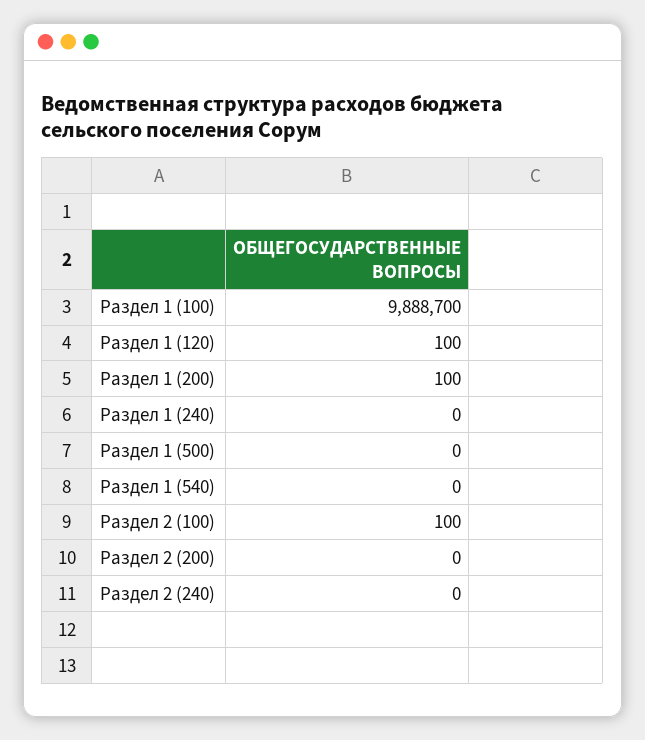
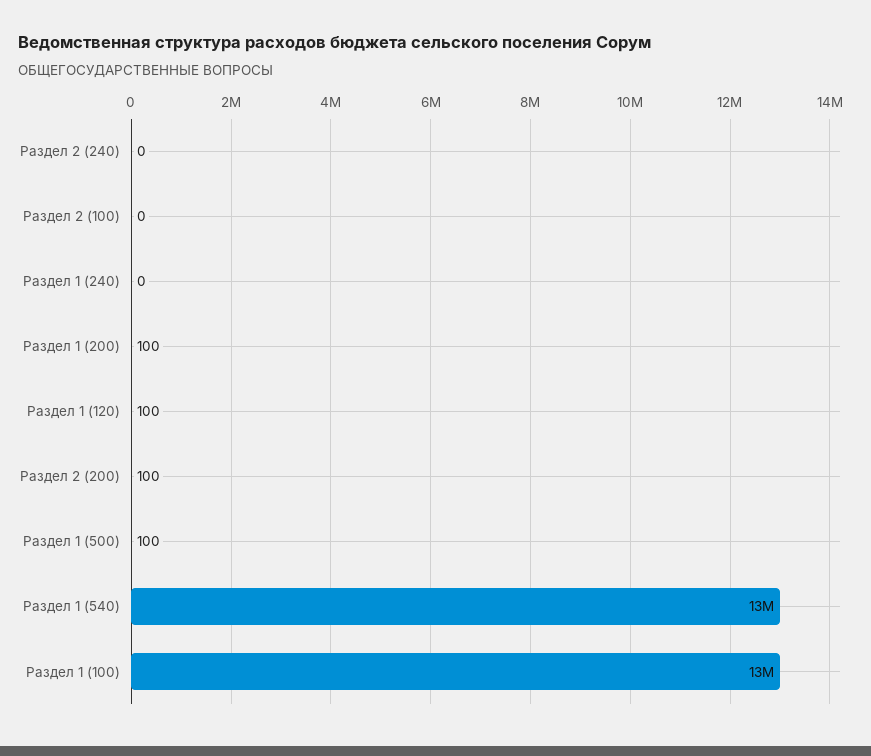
  {
-   "Раздел 1 (100)": 9888700,
+   "Раздел 1 (100)": 13000000,
    "Раздел 1 (120)": 100,
    "Раздел 1 (200)": 100,
    "Раздел 1 (240)": 0,
-   "Раздел 1 (500)": 0,
+   "Раздел 1 (500)": 100,
-   "Раздел 1 (540)": 0,
+   "Раздел 1 (540)": 13000000,
-   "Раздел 2 (100)": 100,
+   "Раздел 2 (100)": 0,
-   "Раздел 2 (200)": 0,
+   "Раздел 2 (200)": 100,
    "Раздел 2 (240)": 0
  }

